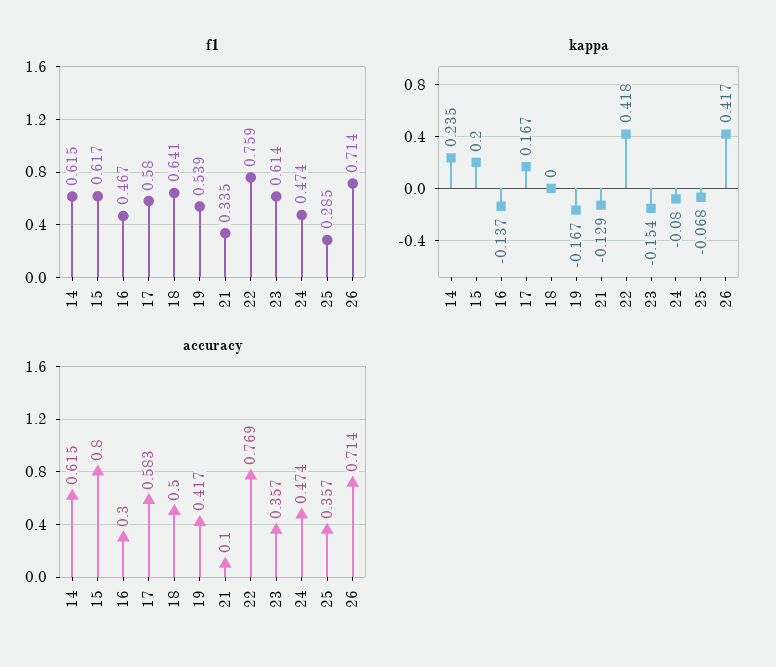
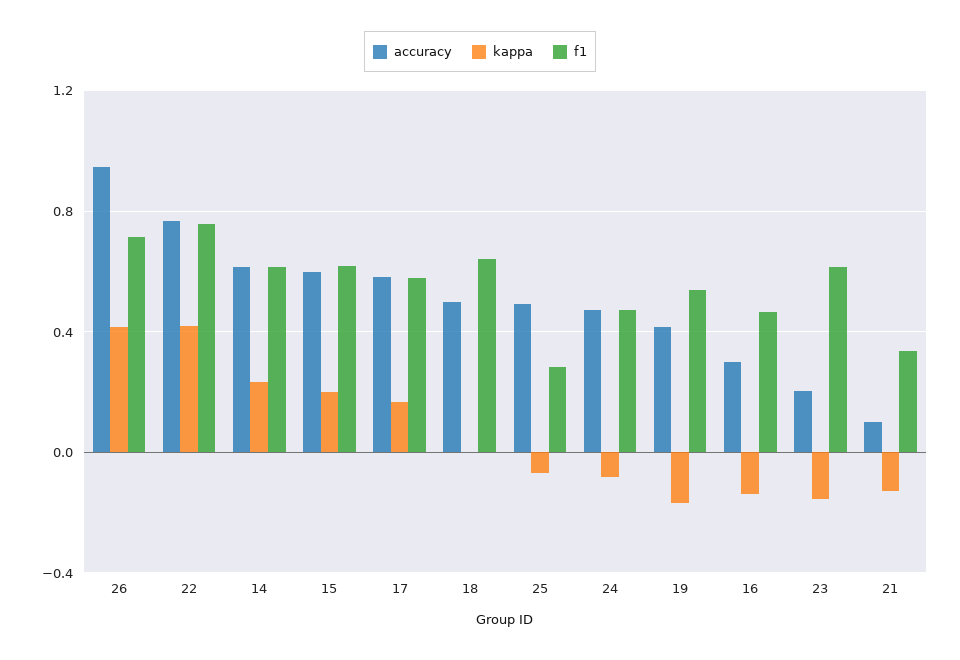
  {
    "f1": {
      "14": 0.615,
      "15": 0.617,
      "16": 0.467,
      "17": 0.58,
      "18": 0.641,
      "19": 0.539,
      "21": 0.335,
      "22": 0.759,
      "23": 0.614,
      "24": 0.474,
      "25": 0.285,
      "26": 0.714
    },
    "kappa": {
      "14": 0.235,
      "15": 0.2,
      "16": -0.137,
      "17": 0.167,
      "18": 0,
      "19": -0.167,
      "21": -0.129,
      "22": 0.418,
      "23": -0.154,
      "24": -0.08,
      "25": -0.068,
      "26": 0.417
    },
    "accuracy": {
      "14": 0.615,
-     "15": 0.8,
+     "15": 0.6,
      "16": 0.3,
      "17": 0.583,
      "18": 0.5,
      "19": 0.417,
      "21": 0.1,
      "22": 0.769,
-     "23": 0.357,
+     "23": 0.2,
      "24": 0.474,
-     "25": 0.357,
+     "25": 0.5,
-     "26": 0.714
+     "26": 0.95
    }
  }

